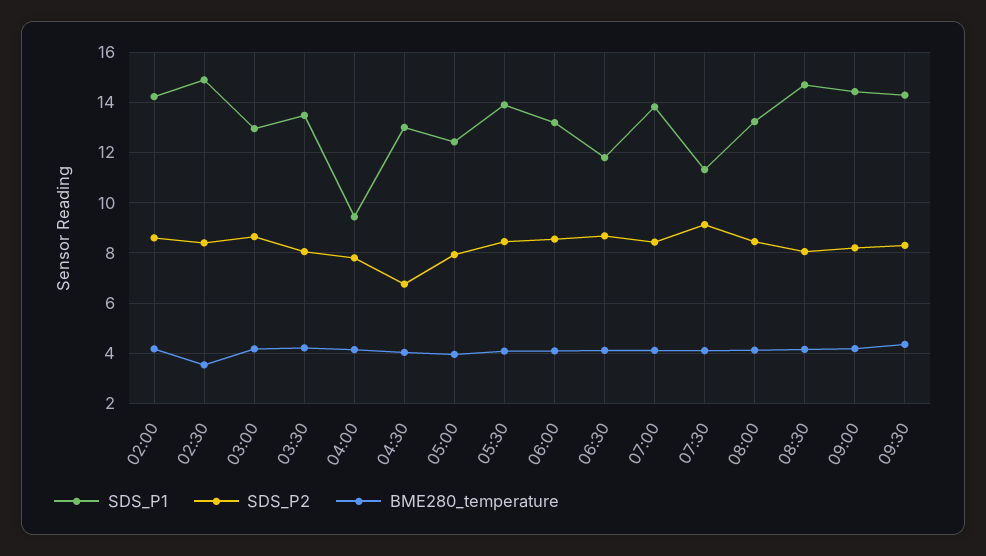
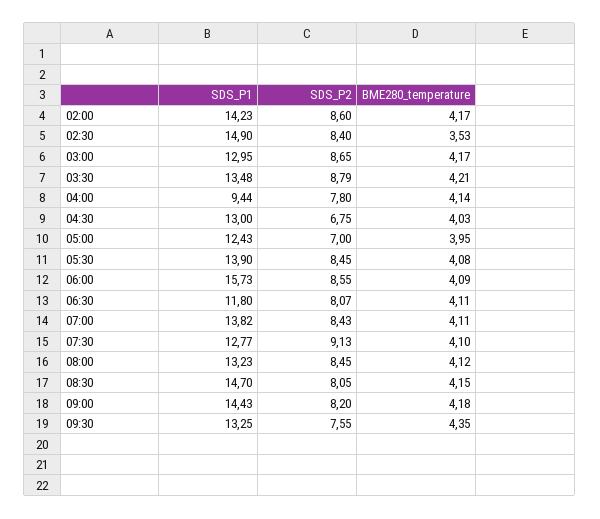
  {
    "SDS_P1": {
      "02:00": 14.23,
      "02:30": 14.9,
      "03:00": 12.95,
      "03:30": 13.48,
      "04:00": 9.44,
      "04:30": 13,
      "05:00": 12.43,
      "05:30": 13.9,
-     "06:00": 13.25,
+     "06:00": 15.73,
      "06:30": 11.8,
      "07:00": 13.82,
-     "07:30": 11.25,
+     "07:30": 12.77,
      "08:00": 13.23,
      "08:30": 14.7,
      "09:00": 14.43,
-     "09:30": 14.25
+     "09:30": 13.25
    },
    "SDS_P2": {
      "02:00": 8.6,
      "02:30": 8.4,
      "03:00": 8.65,
-     "03:30": 8,
+     "03:30": 8.79,
      "04:00": 7.8,
      "04:30": 6.75,
-     "05:00": 8,
+     "05:00": 7,
      "05:30": 8.45,
      "06:00": 8.55,
-     "06:30": 8.75,
+     "06:30": 8.07,
      "07:00": 8.43,
      "07:30": 9.13,
      "08:00": 8.45,
      "08:30": 8.05,
      "09:00": 8.2,
-     "09:30": 8.25
+     "09:30": 7.55
    },
    "BME280_temperature": {
      "02:00": 4.17,
      "02:30": 3.53,
      "03:00": 4.17,
      "03:30": 4.21,
      "04:00": 4.14,
      "04:30": 4.03,
      "05:00": 3.95,
      "05:30": 4.08,
      "06:00": 4.09,
      "06:30": 4.11,
      "07:00": 4.11,
      "07:30": 4.1,
      "08:00": 4.12,
      "08:30": 4.15,
      "09:00": 4.18,
      "09:30": 4.35
    }
  }

